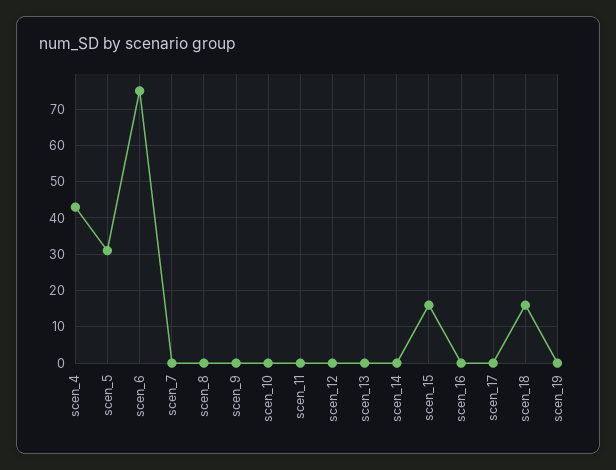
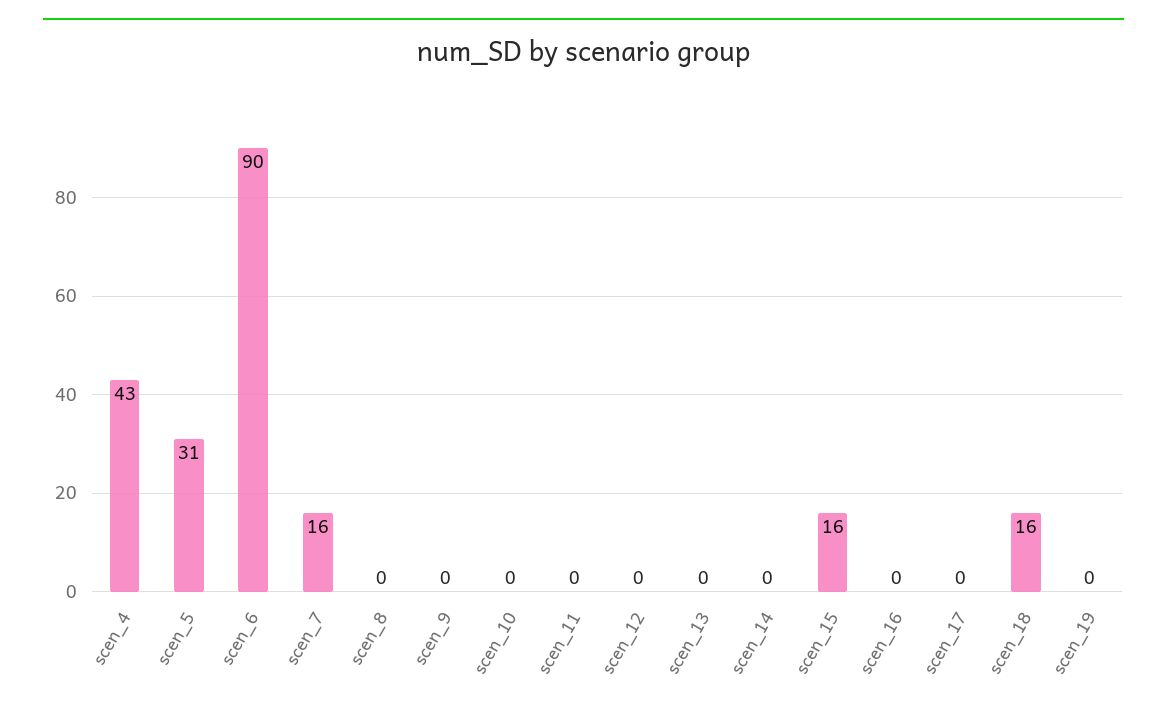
  {
    "scen_4": 43,
    "scen_5": 31,
-   "scen_6": 75,
+   "scen_6": 90,
-   "scen_7": 0,
+   "scen_7": 16,
    "scen_8": 0,
    "scen_9": 0,
    "scen_10": 0,
    "scen_11": 0,
    "scen_12": 0,
    "scen_13": 0,
    "scen_14": 0,
    "scen_15": 16,
    "scen_16": 0,
    "scen_17": 0,
    "scen_18": 16,
    "scen_19": 0
  }

